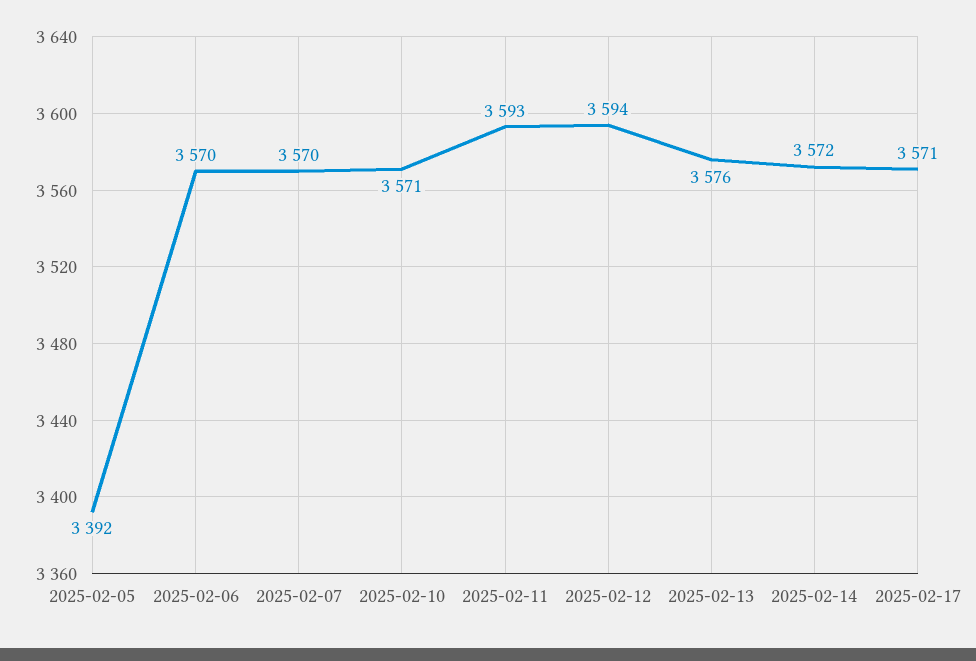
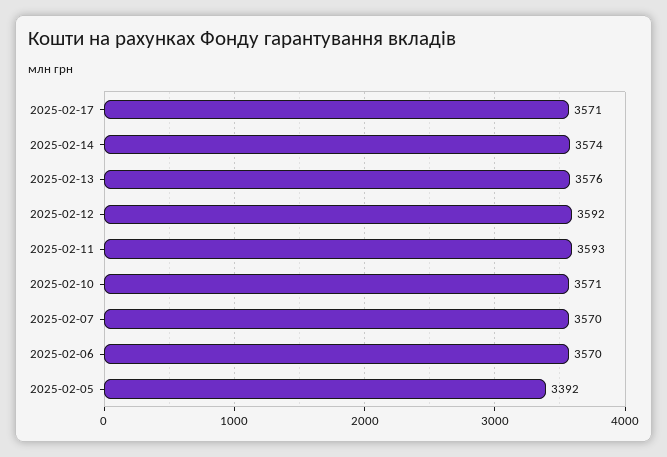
  {
    "2025-02-05": 3392,
    "2025-02-06": 3570,
    "2025-02-07": 3570,
    "2025-02-10": 3571,
    "2025-02-11": 3593,
-   "2025-02-12": 3594,
+   "2025-02-12": 3592,
    "2025-02-13": 3576,
-   "2025-02-14": 3572,
+   "2025-02-14": 3574,
    "2025-02-17": 3571
  }

